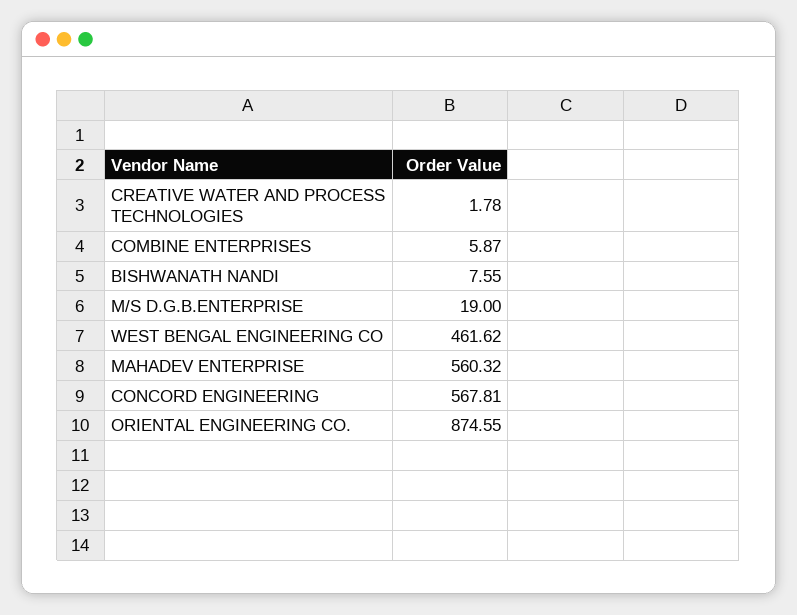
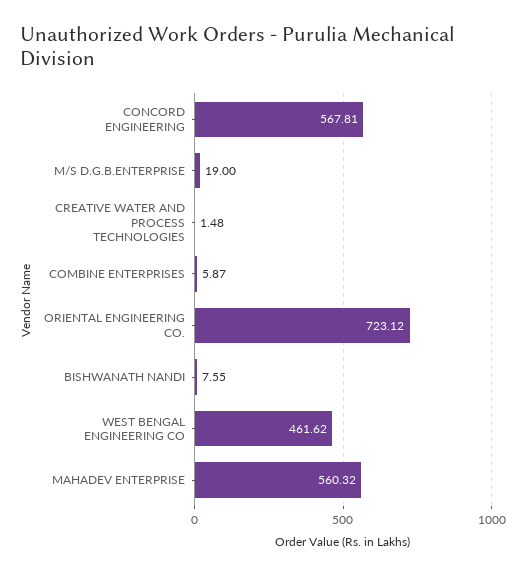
  {
-   "CREATIVE WATER AND PROCESS TECHNOLOGIES": 1.78,
+   "CREATIVE WATER AND PROCESS TECHNOLOGIES": 1.48,
    "COMBINE ENTERPRISES": 5.87,
    "BISHWANATH NANDI": 7.55,
    "M/S D.G.B.ENTERPRISE": 19,
    "WEST BENGAL ENGINEERING CO": 461.62,
    "MAHADEV ENTERPRISE": 560.32,
    "CONCORD ENGINEERING": 567.81,
-   "ORIENTAL ENGINEERING CO.": 874.55
+   "ORIENTAL ENGINEERING CO.": 723.12
  }

